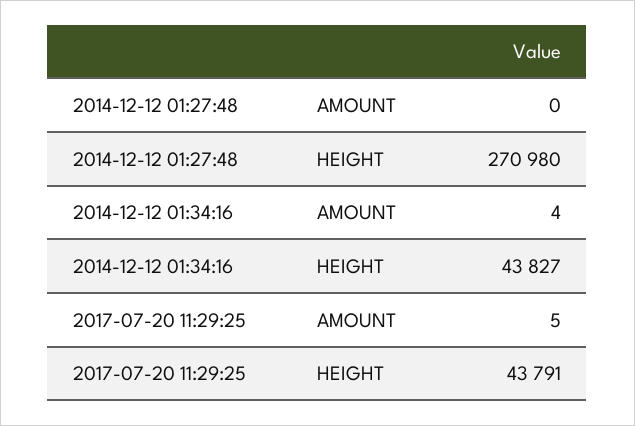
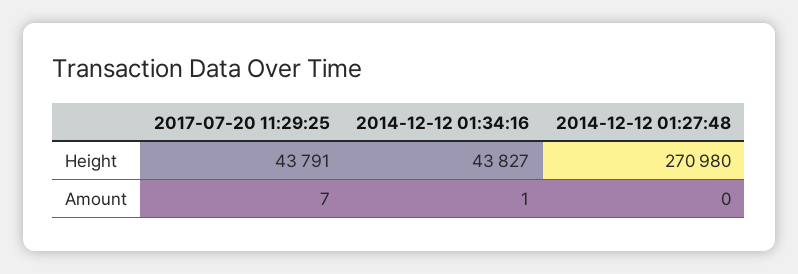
  {
    "2014-12-12 01:27:48": {
      "AMOUNT": 0,
      "HEIGHT": 270980
    },
    "2014-12-12 01:34:16": {
-     "AMOUNT": 4,
+     "AMOUNT": 1,
      "HEIGHT": 43827
    },
    "2017-07-20 11:29:25": {
-     "AMOUNT": 5,
+     "AMOUNT": 7,
      "HEIGHT": 43791
    }
  }

